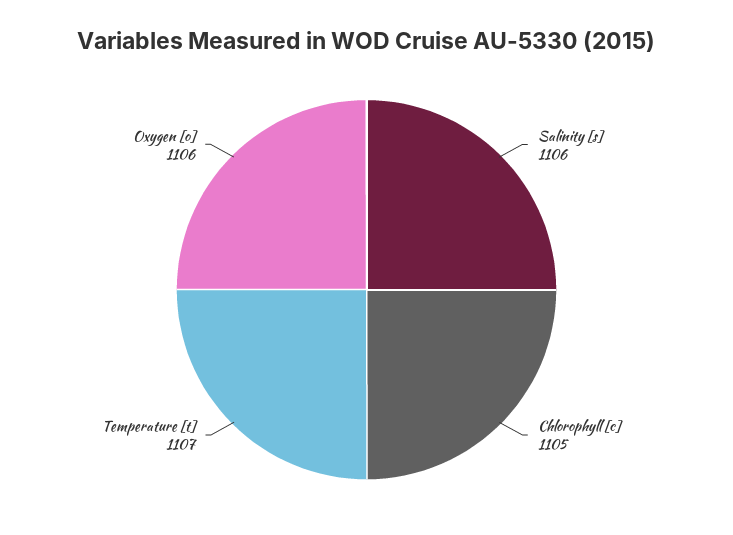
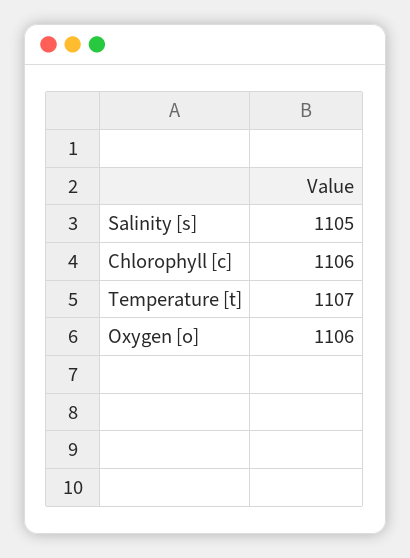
  {
-   "Salinity [s]": 1106,
+   "Salinity [s]": 1105,
-   "Chlorophyll [c]": 1105,
+   "Chlorophyll [c]": 1106,
    "Temperature [t]": 1107,
    "Oxygen [o]": 1106
  }

